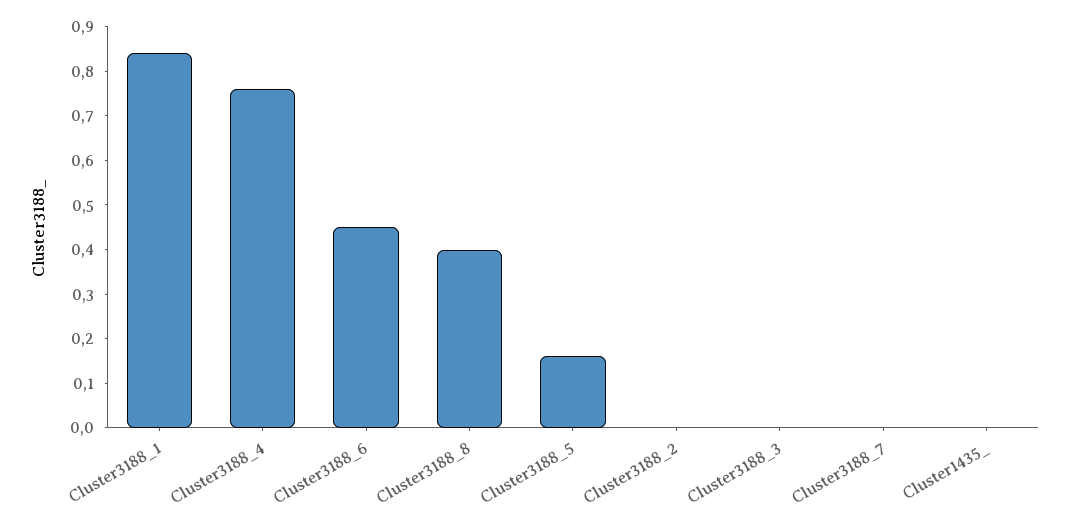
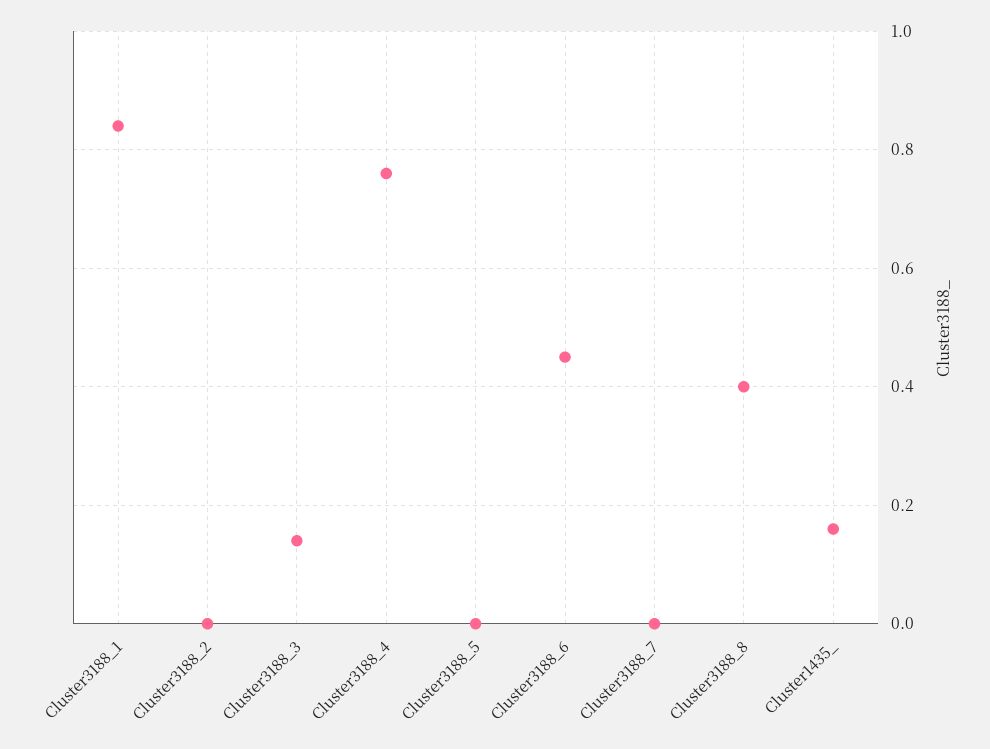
  {
    "Cluster3188_1": 0.85,
    "Cluster3188_4": 0.75,
    "Cluster3188_6": 0.45,
    "Cluster3188_8": 0.4,
-   "Cluster3188_5": 0.15,
+   "Cluster3188_5": 0,
    "Cluster3188_2": 0,
-   "Cluster3188_3": 0,
+   "Cluster3188_3": 0.15,
    "Cluster3188_7": 0,
-   "Cluster1435_": 0
+   "Cluster1435_": 0.15
  }

